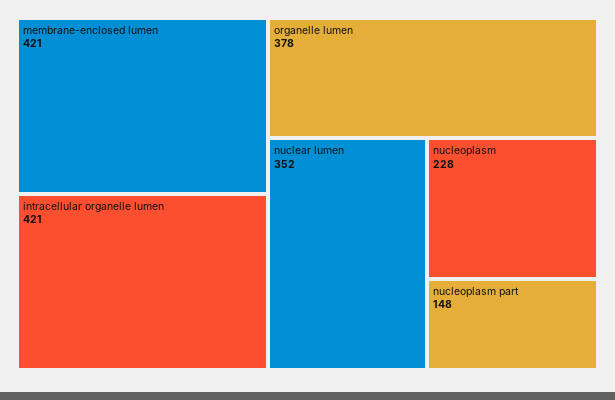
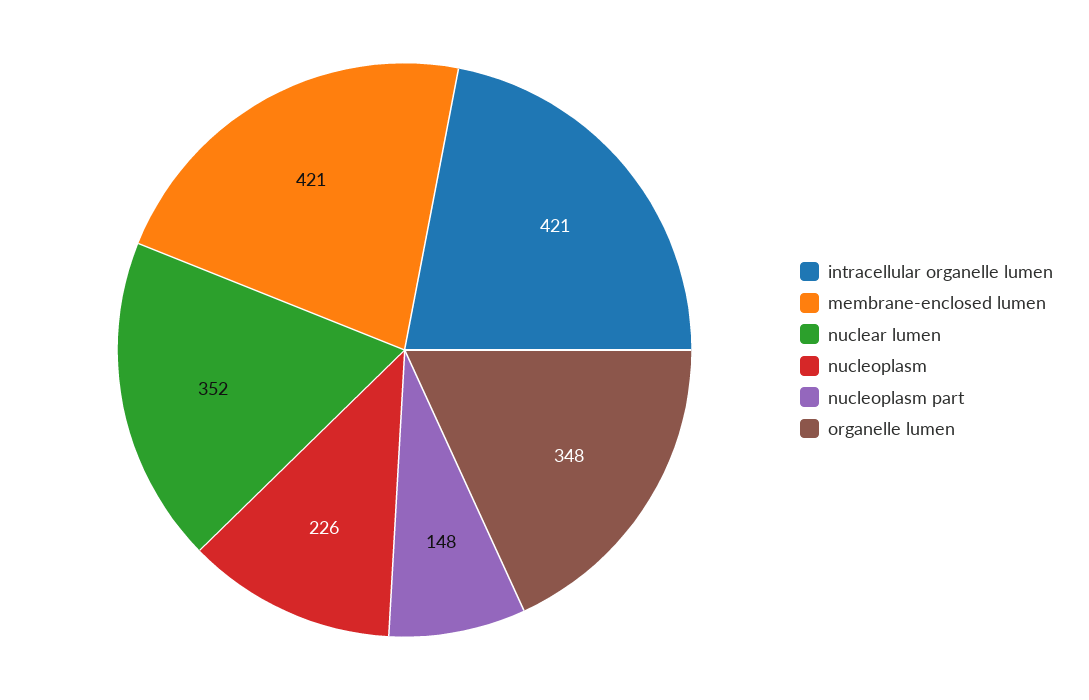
  {
    "membrane-enclosed lumen": 421,
    "intracellular organelle lumen": 421,
-   "organelle lumen": 378,
+   "organelle lumen": 348,
    "nuclear lumen": 352,
-   "nucleoplasm": 228,
+   "nucleoplasm": 226,
    "nucleoplasm part": 148
  }

